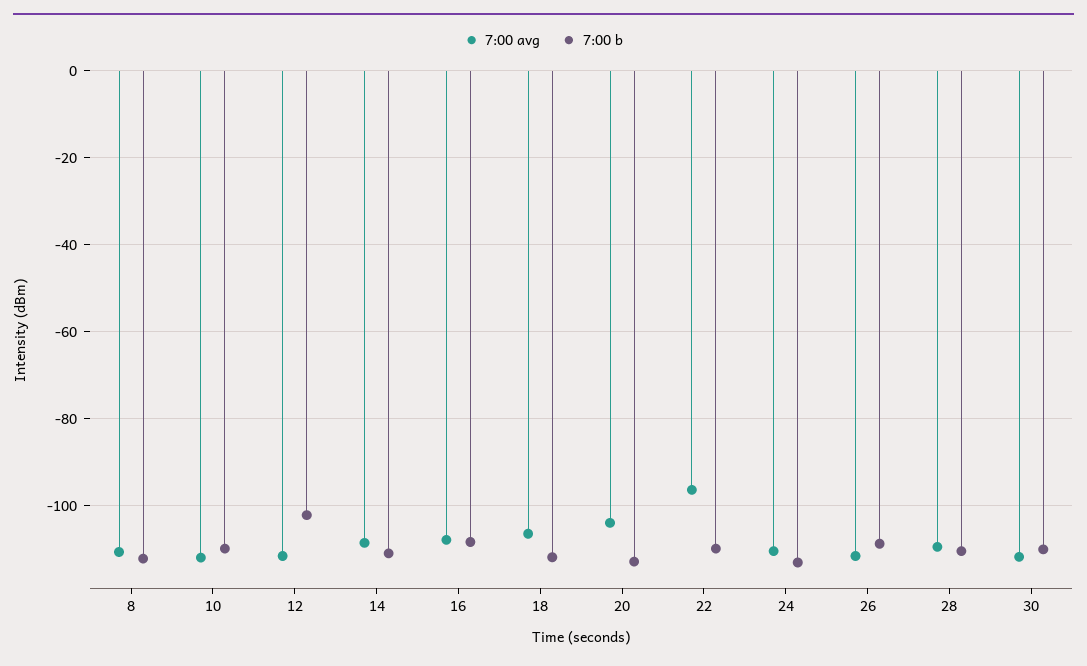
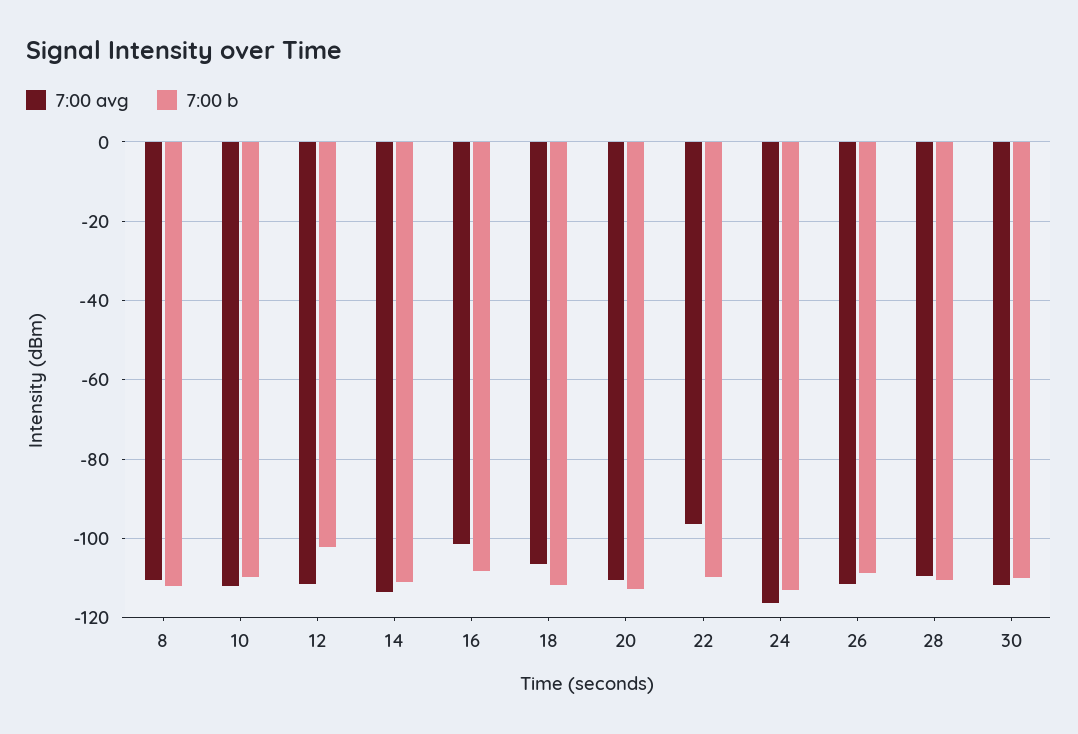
  {
    "7:00 avg": {
      "8": -110,
      "10": -112,
      "12": -112,
-     "14": -108,
+     "14": -114,
-     "16": -108,
+     "16": -102,
      "18": -106,
-     "20": -104,
+     "20": -110,
      "22": -96,
-     "24": -110,
+     "24": -116,
      "26": -112,
      "28": -110,
      "30": -112
    },
    "7:00 b": {
      "8": -112,
      "10": -110,
      "12": -102,
      "14": -110,
      "16": -108,
      "18": -112,
      "20": -112,
      "22": -110,
      "24": -114,
      "26": -108,
      "28": -110,
      "30": -110
    }
  }

